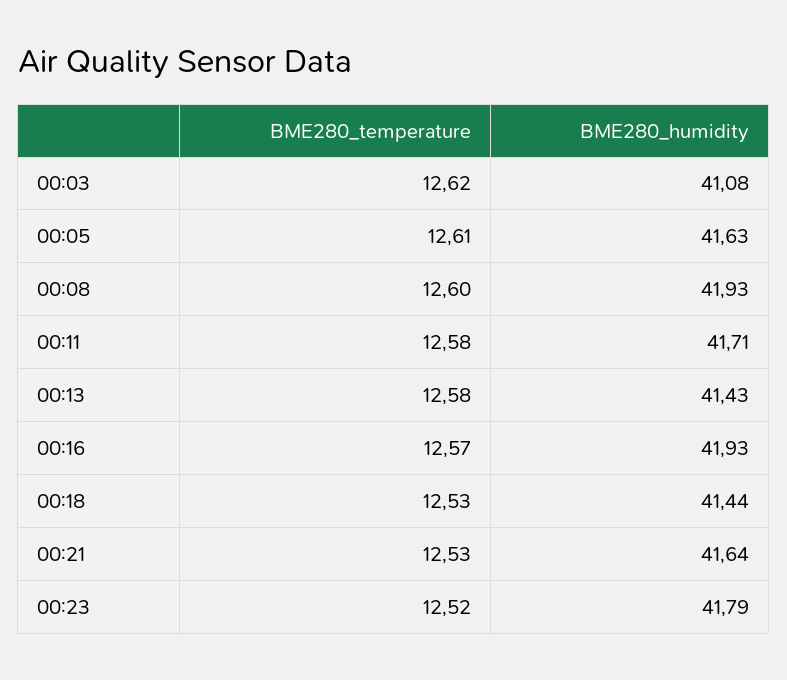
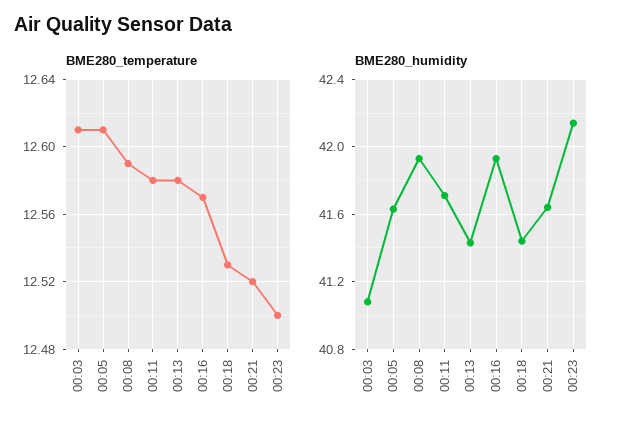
  {
    "BME280_temperature": {
-     "00:03": 12.62,
+     "00:03": 12.61,
      "00:05": 12.61,
-     "00:08": 12.6,
+     "00:08": 12.59,
      "00:11": 12.58,
      "00:13": 12.58,
      "00:16": 12.57,
      "00:18": 12.53,
-     "00:21": 12.53,
+     "00:21": 12.52,
-     "00:23": 12.52
+     "00:23": 12.5
    },
    "BME280_humidity": {
      "00:03": 41.08,
      "00:05": 41.63,
      "00:08": 41.93,
      "00:11": 41.71,
      "00:13": 41.43,
      "00:16": 41.93,
      "00:18": 41.44,
      "00:21": 41.64,
-     "00:23": 41.79
+     "00:23": 42.15
    }
  }

